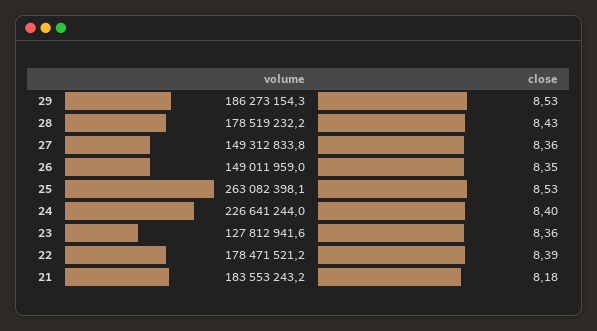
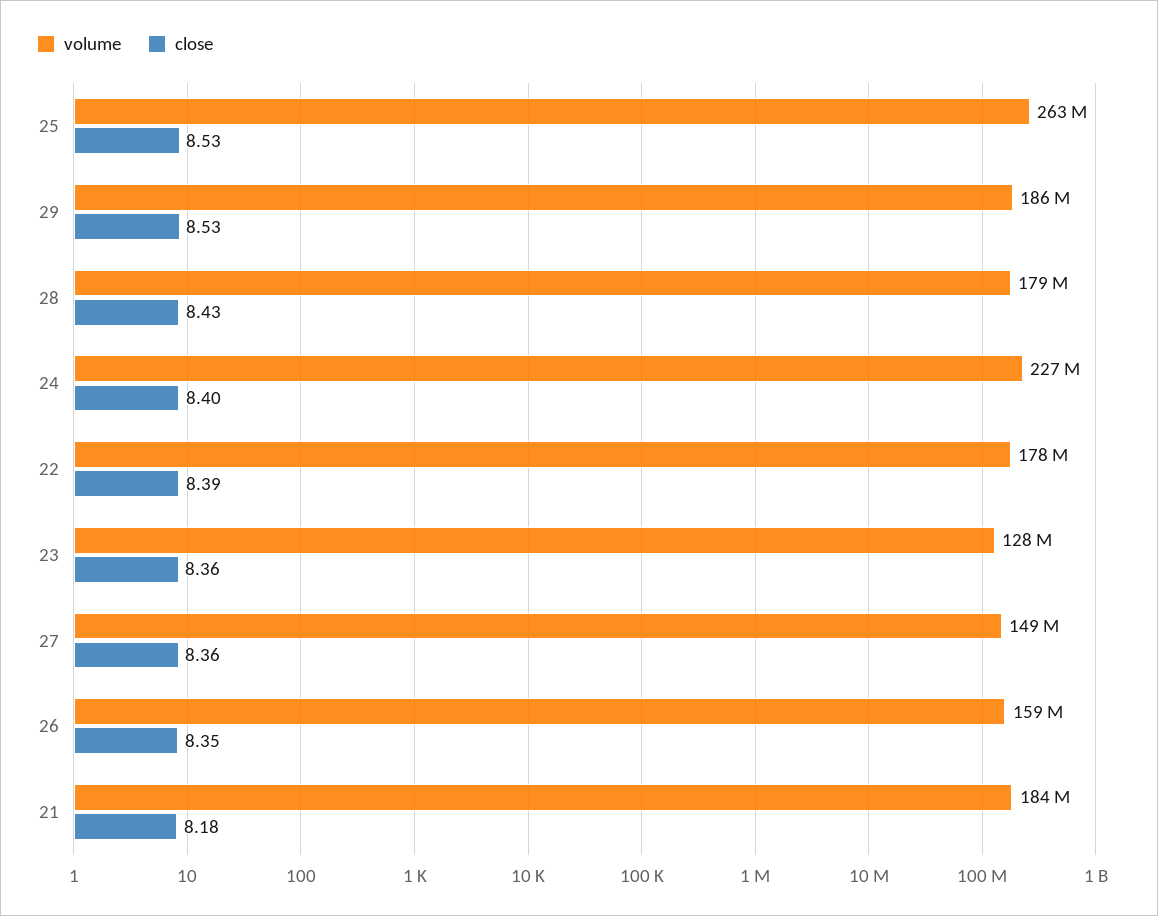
  {
    "volume": {
      "29": 186273154.3,
      "28": 178519232.2,
      "27": 149312833.8,
-     "26": 149011959,
+     "26": 159000000,
      "25": 263082398.1,
      "24": 226641244,
      "23": 127812941.6,
      "22": 178471521.2,
      "21": 183553243.2
    },
    "close": {
      "29": 8.53,
      "28": 8.43,
      "27": 8.36,
      "26": 8.35,
      "25": 8.53,
      "24": 8.4,
      "23": 8.36,
      "22": 8.39,
      "21": 8.18
    }
  }

